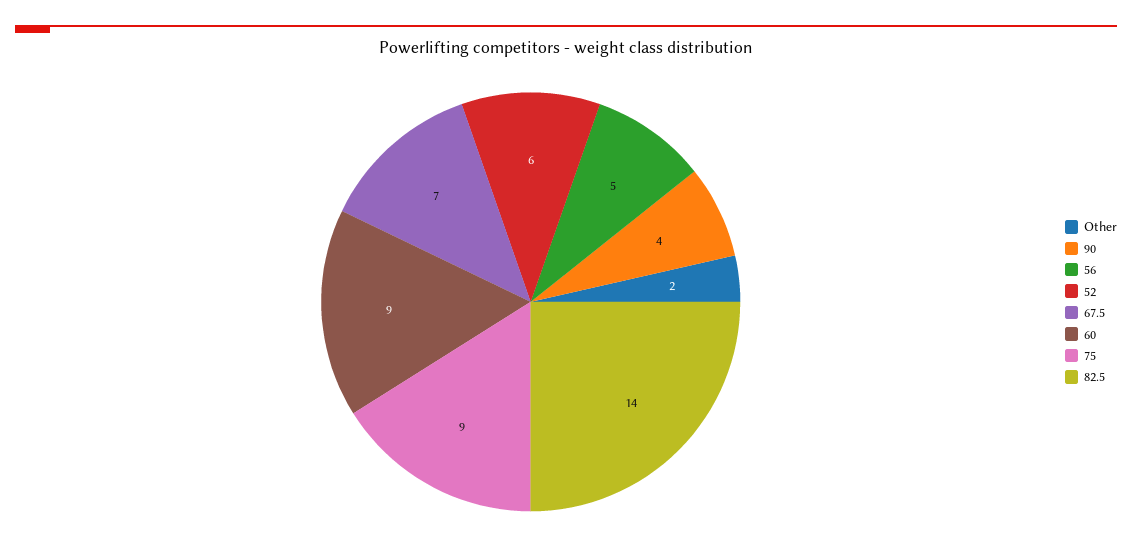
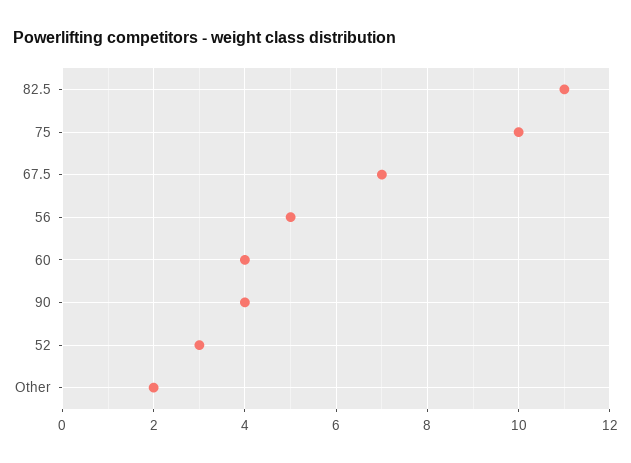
  {
    "Other": 2,
    "90": 4,
    "56": 5,
-   "52": 6,
+   "52": 3,
    "67.5": 7,
-   "60": 9,
+   "60": 4,
-   "75": 9,
+   "75": 10,
-   "82.5": 14
+   "82.5": 11
  }

